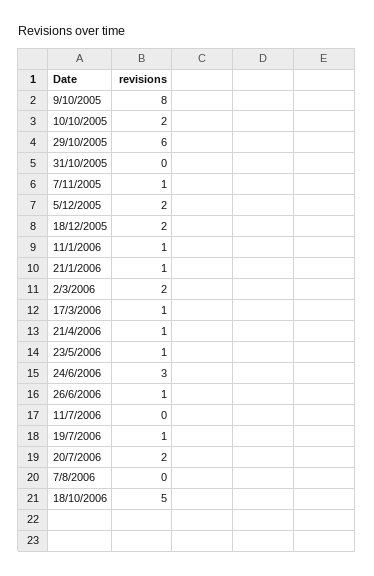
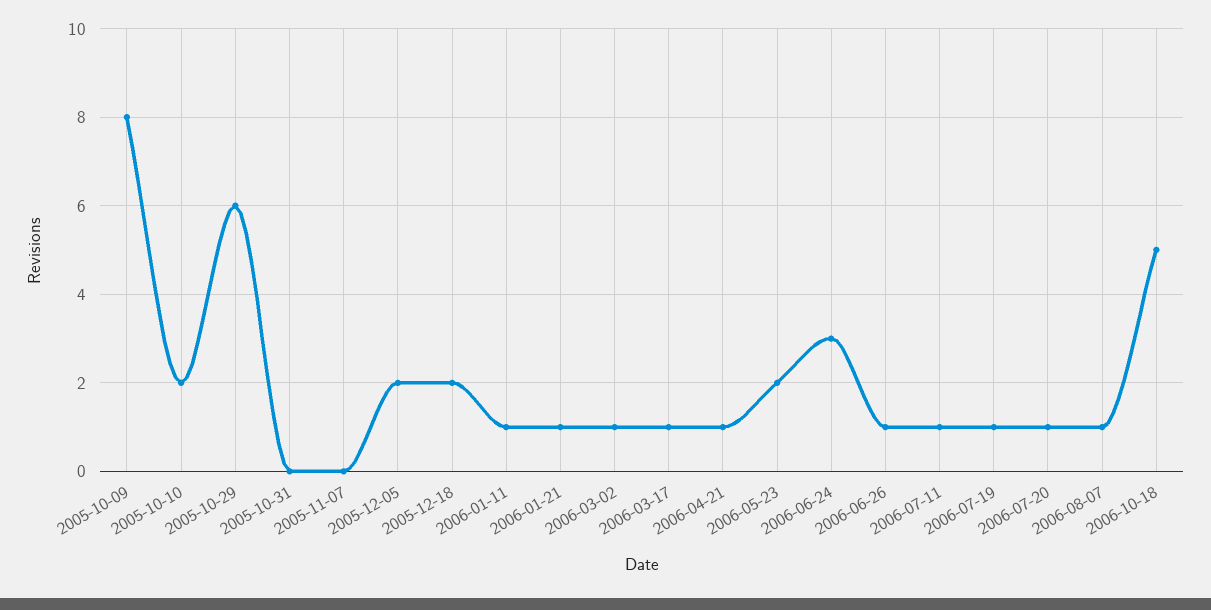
  {
    "9/10/2005": 8,
    "10/10/2005": 2,
    "29/10/2005": 6,
    "31/10/2005": 0,
-   "7/11/2005": 1,
+   "7/11/2005": 0,
    "5/12/2005": 2,
    "18/12/2005": 2,
    "11/1/2006": 1,
    "21/1/2006": 1,
-   "2/3/2006": 2,
+   "2/3/2006": 1,
    "17/3/2006": 1,
    "21/4/2006": 1,
-   "23/5/2006": 1,
+   "23/5/2006": 2,
    "24/6/2006": 3,
    "26/6/2006": 1,
-   "11/7/2006": 0,
+   "11/7/2006": 1,
    "19/7/2006": 1,
-   "20/7/2006": 2,
+   "20/7/2006": 1,
-   "7/8/2006": 0,
+   "7/8/2006": 1,
    "18/10/2006": 5
  }

